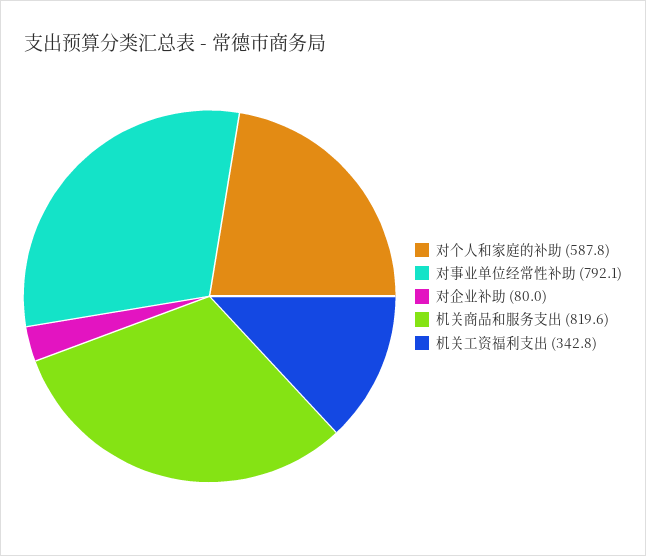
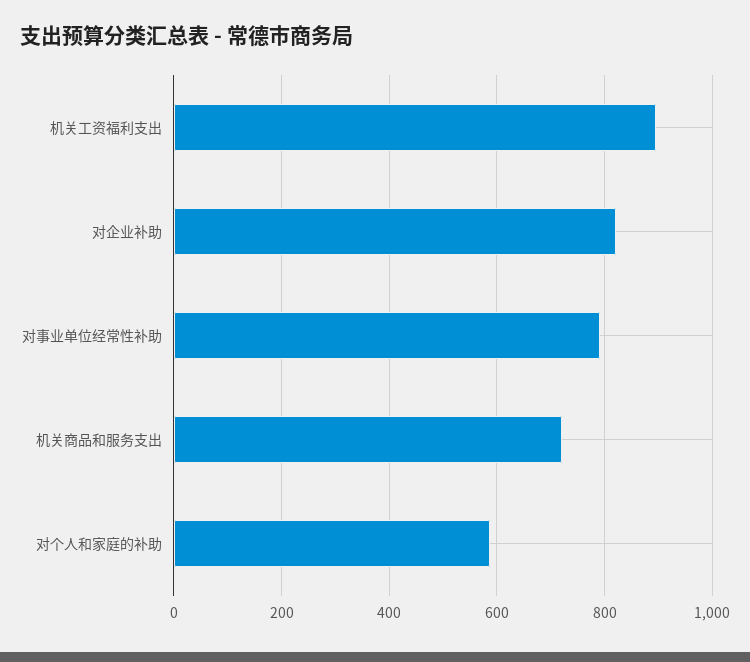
  {
    "对个人和家庭的补助": 587.8,
    "对事业单位经常性补助": 792.1,
-   "对企业补助": 80,
+   "对企业补助": 820,
-   "机关商品和服务支出": 819.6,
+   "机关商品和服务支出": 720,
-   "机关工资福利支出": 342.8
+   "机关工资福利支出": 900
  }

